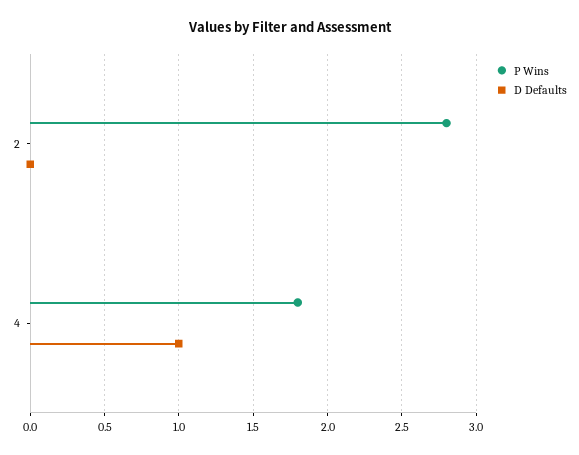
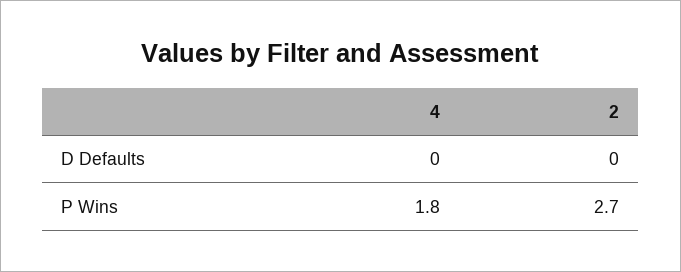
  {
    "P Wins": {
-     "2": 2.8,
+     "2": 2.7,
      "4": 1.8
    },
    "D Defaults": {
      "2": 0,
-     "4": 1
+     "4": 0
    }
  }

